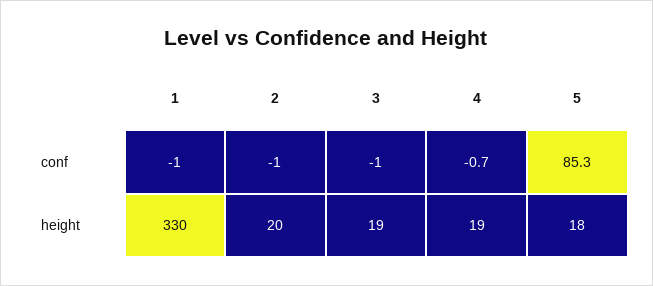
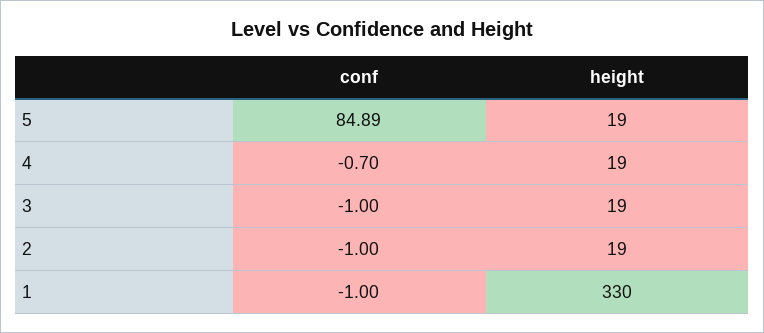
  {
    "1": {
      "conf": -1,
      "height": 330
    },
    "2": {
      "conf": -1,
-     "height": 20
+     "height": 19
    },
    "3": {
      "conf": -1,
      "height": 19
    },
    "4": {
      "conf": -0.7,
      "height": 19
    },
    "5": {
-     "conf": 85.3,
+     "conf": 84.89,
-     "height": 18
+     "height": 19
    }
  }

